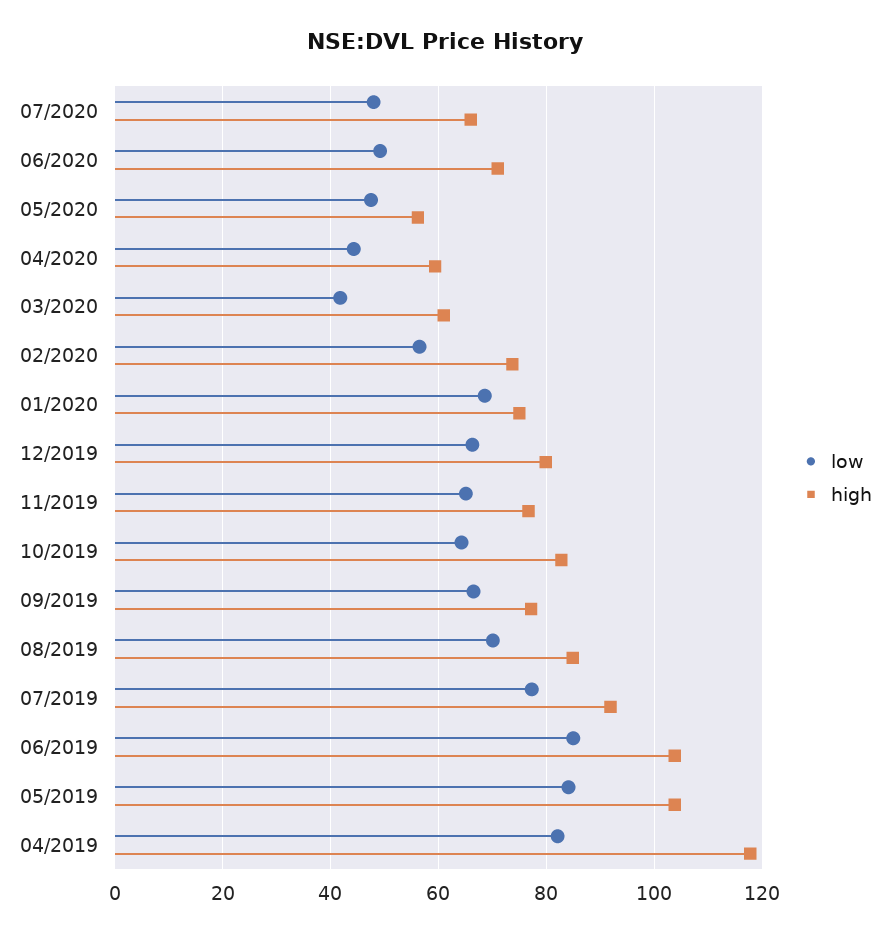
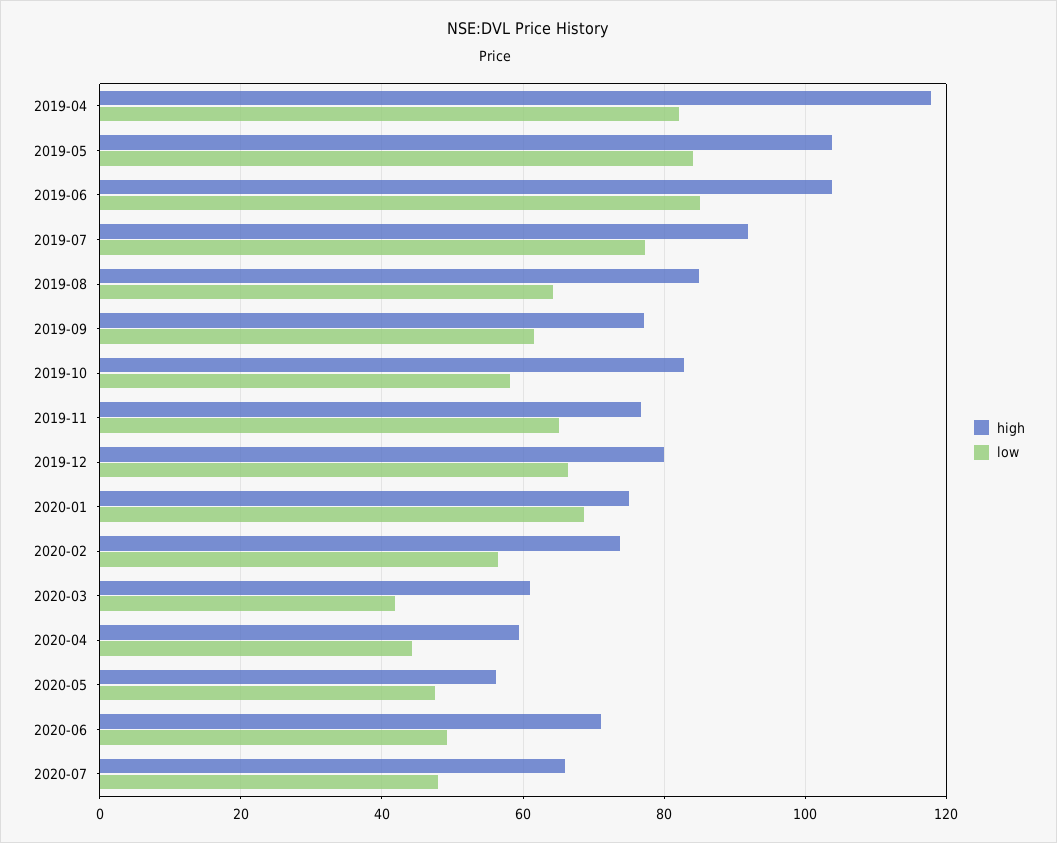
  {
    "low": {
      "07/2020": 48,
      "06/2020": 50,
      "05/2020": 48,
      "04/2020": 44,
      "03/2020": 42,
      "02/2020": 56,
      "01/2020": 68,
      "12/2019": 66,
      "11/2019": 66,
-     "10/2019": 64,
+     "10/2019": 58,
-     "09/2019": 66,
+     "09/2019": 62,
-     "08/2019": 70,
+     "08/2019": 64,
      "07/2019": 78,
      "06/2019": 86,
      "05/2019": 84,
      "04/2019": 82
    },
    "high": {
      "07/2020": 66,
      "06/2020": 72,
      "05/2020": 56,
      "04/2020": 60,
      "03/2020": 62,
      "02/2020": 74,
      "01/2020": 76,
      "12/2019": 80,
      "11/2019": 76,
      "10/2019": 82,
      "09/2019": 78,
      "08/2019": 84,
      "07/2019": 92,
      "06/2019": 104,
      "05/2019": 104,
      "04/2019": 118
    }
  }

